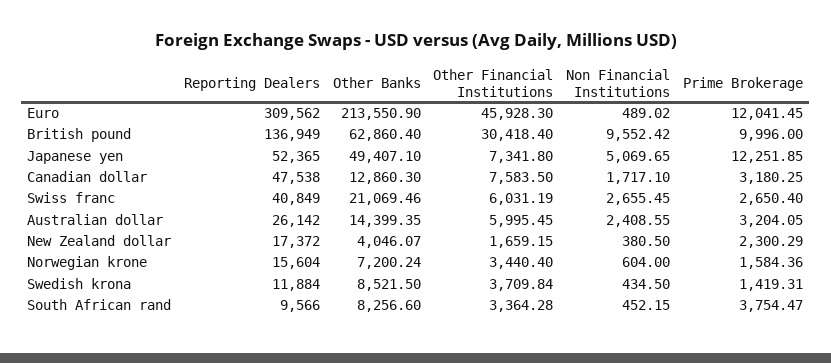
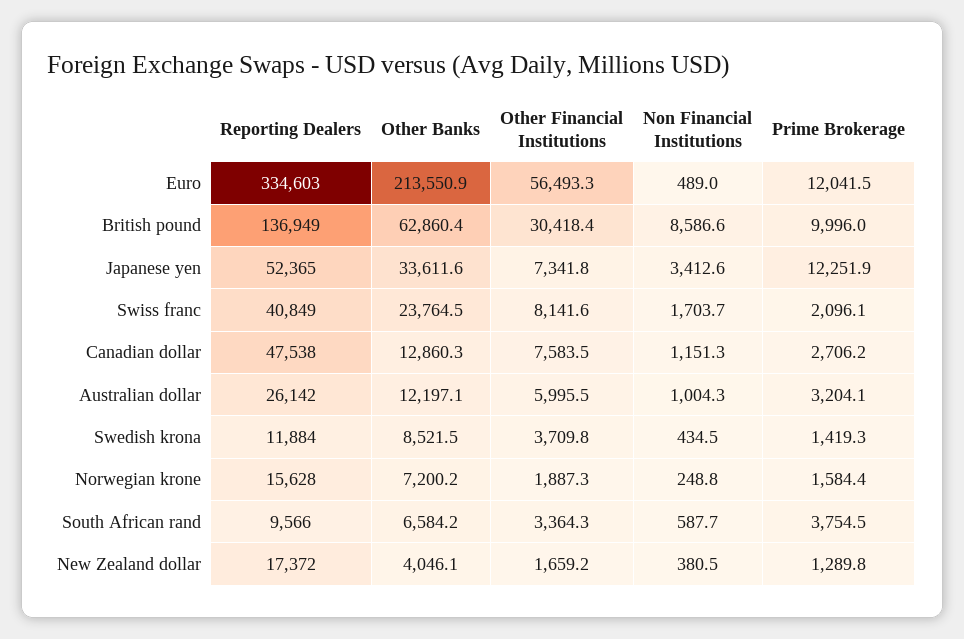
  {
    "Reporting Dealers": {
-     "Euro": 309562,
+     "Euro": 334603,
      "British pound": 136949,
      "Japanese yen": 52365,
      "Canadian dollar": 47538,
      "Swiss franc": 40849,
      "Australian dollar": 26142,
      "New Zealand dollar": 17372,
-     "Norwegian krone": 15604,
+     "Norwegian krone": 15628,
      "Swedish krona": 11884,
      "South African rand": 9566
    },
    "Other Banks": {
      "Euro": 213550.9,
      "British pound": 62860.4,
-     "Japanese yen": 49407.1,
+     "Japanese yen": 33611.6,
      "Canadian dollar": 12860.3,
-     "Swiss franc": 21069.46,
+     "Swiss franc": 23764.5,
-     "Australian dollar": 14399.35,
+     "Australian dollar": 12197.1,
      "New Zealand dollar": 4046.07,
      "Norwegian krone": 7200.24,
      "Swedish krona": 8521.5,
-     "South African rand": 8256.6
+     "South African rand": 6584.2
    },
    "Other Financial Institutions": {
-     "Euro": 45928.3,
+     "Euro": 56493.3,
      "British pound": 30418.4,
      "Japanese yen": 7341.8,
      "Canadian dollar": 7583.5,
-     "Swiss franc": 6031.19,
+     "Swiss franc": 8141.6,
      "Australian dollar": 5995.45,
      "New Zealand dollar": 1659.15,
-     "Norwegian krone": 3440.4,
+     "Norwegian krone": 1887.3,
      "Swedish krona": 3709.84,
      "South African rand": 3364.28
    },
    "Non Financial Institutions": {
      "Euro": 489.02,
-     "British pound": 9552.42,
+     "British pound": 8586.6,
-     "Japanese yen": 5069.65,
+     "Japanese yen": 3412.6,
-     "Canadian dollar": 1717.1,
+     "Canadian dollar": 1151.3,
-     "Swiss franc": 2655.45,
+     "Swiss franc": 1703.7,
-     "Australian dollar": 2408.55,
+     "Australian dollar": 1004.3,
      "New Zealand dollar": 380.5,
-     "Norwegian krone": 604,
+     "Norwegian krone": 248.8,
      "Swedish krona": 434.5,
-     "South African rand": 452.15
+     "South African rand": 587.7
    },
    "Prime Brokerage": {
      "Euro": 12041.45,
      "British pound": 9996,
      "Japanese yen": 12251.85,
-     "Canadian dollar": 3180.25,
+     "Canadian dollar": 2706.2,
-     "Swiss franc": 2650.4,
+     "Swiss franc": 2096.1,
      "Australian dollar": 3204.05,
-     "New Zealand dollar": 2300.29,
+     "New Zealand dollar": 1289.8,
      "Norwegian krone": 1584.36,
      "Swedish krona": 1419.31,
      "South African rand": 3754.47
    }
  }

